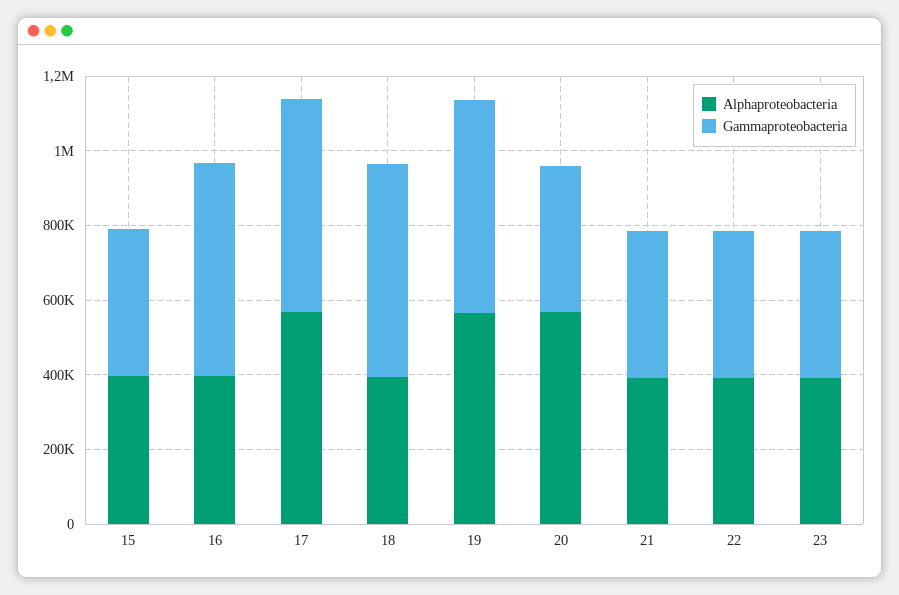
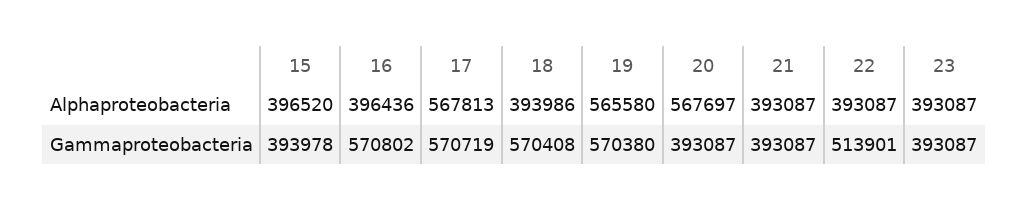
  {
    "Alphaproteobacteria": {
      "15": 396520,
      "16": 396436,
      "17": 567813,
      "18": 393986,
      "19": 565580,
      "20": 567697,
      "21": 393087,
      "22": 393087,
      "23": 393087
    },
    "Gammaproteobacteria": {
      "15": 393978,
      "16": 570802,
      "17": 570719,
      "18": 570408,
      "19": 570380,
      "20": 393087,
      "21": 393087,
-     "22": 400000,
+     "22": 513901,
      "23": 393087
    }
  }

